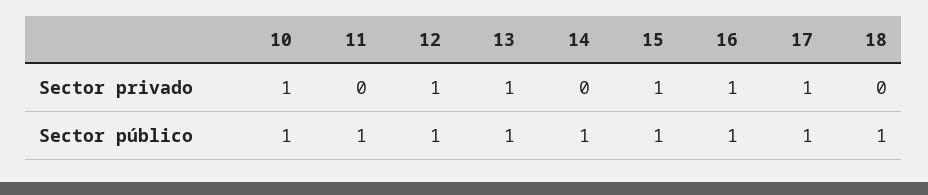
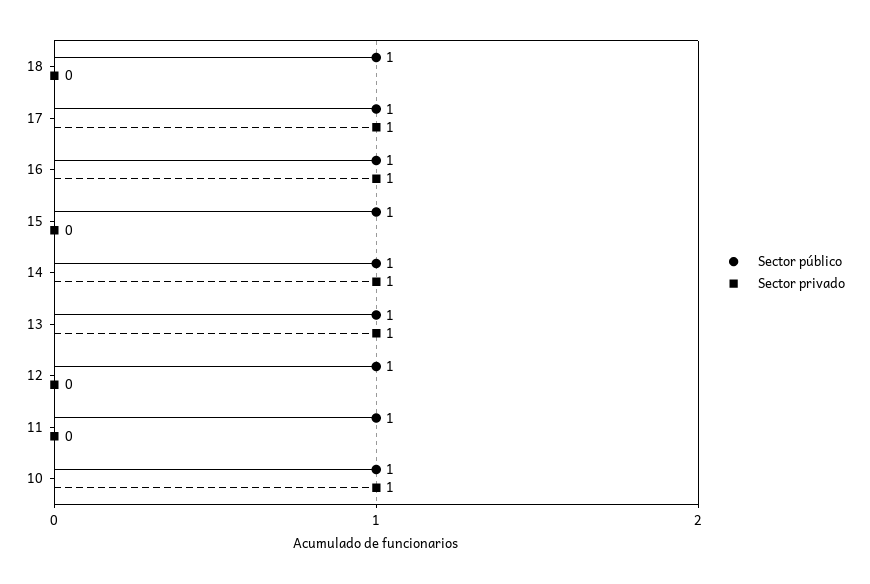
  {
    "Sector privado": {
      "10": 1,
      "11": 0,
-     "12": 1,
+     "12": 0,
      "13": 1,
-     "14": 0,
+     "14": 1,
-     "15": 1,
+     "15": 0,
      "16": 1,
      "17": 1,
      "18": 0
    },
    "Sector público": {
      "10": 1,
      "11": 1,
      "12": 1,
      "13": 1,
      "14": 1,
      "15": 1,
      "16": 1,
      "17": 1,
      "18": 1
    }
  }

